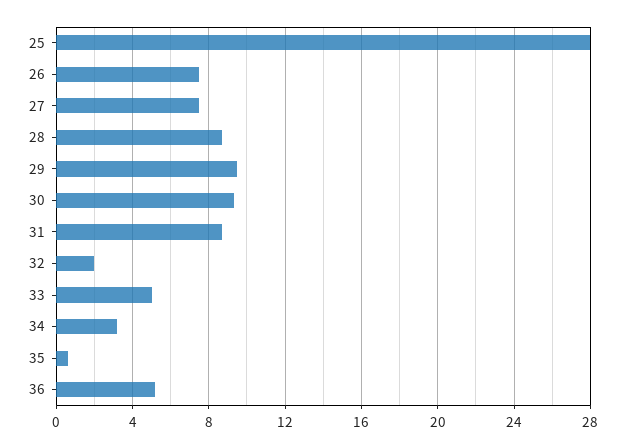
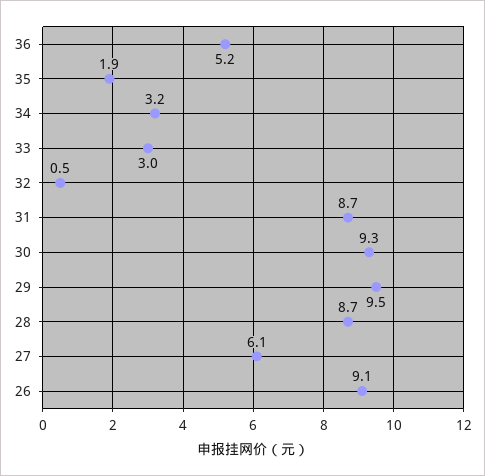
  {
-   "25": 28,
-   "26": 7.5,
+   "26": 9.1,
-   "27": 7.5,
+   "27": 6.1,
    "28": 8.7,
    "29": 9.5,
    "30": 9.3,
    "31": 8.7,
-   "32": 2,
+   "32": 0.5,
-   "33": 5,
+   "33": 3,
    "34": 3.2,
-   "35": 0.5,
+   "35": 1.9,
    "36": 5.2
  }

